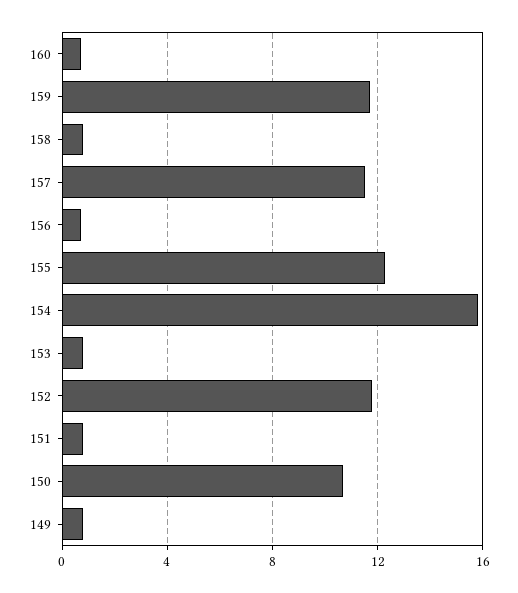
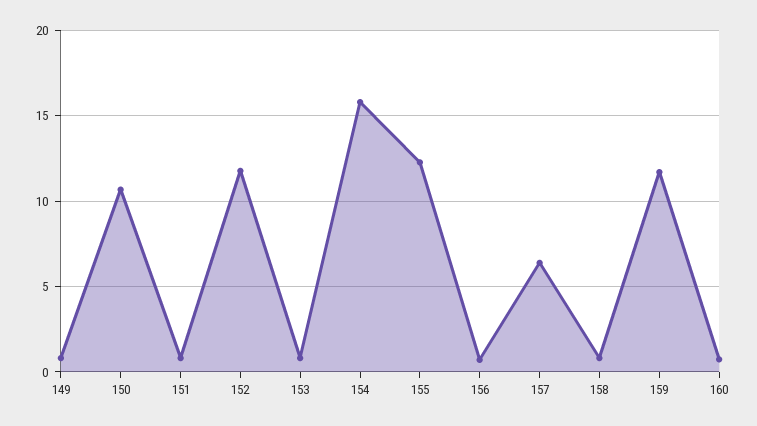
  {
    "160": 0.5,
    "159": 11.5,
    "158": 1,
-   "157": 11.5,
+   "157": 6.5,
    "156": 0.5,
    "155": 12.5,
    "154": 16,
    "153": 1,
    "152": 12,
    "151": 1,
    "150": 10.5,
    "149": 1
  }

